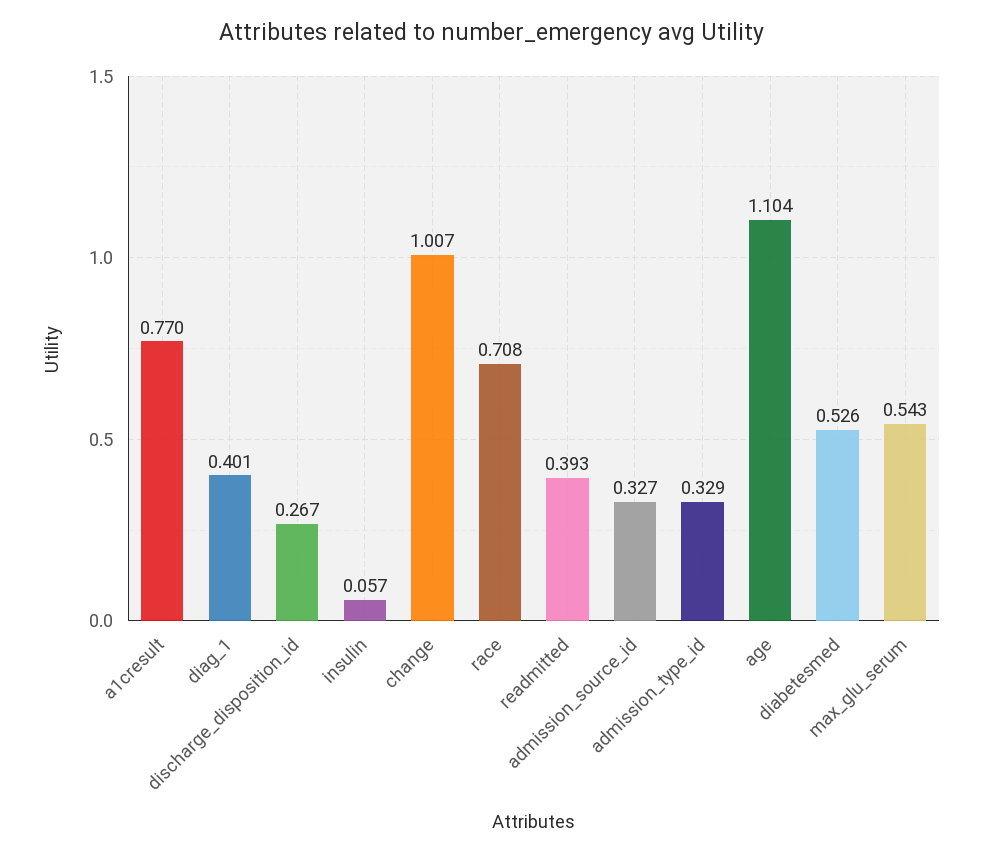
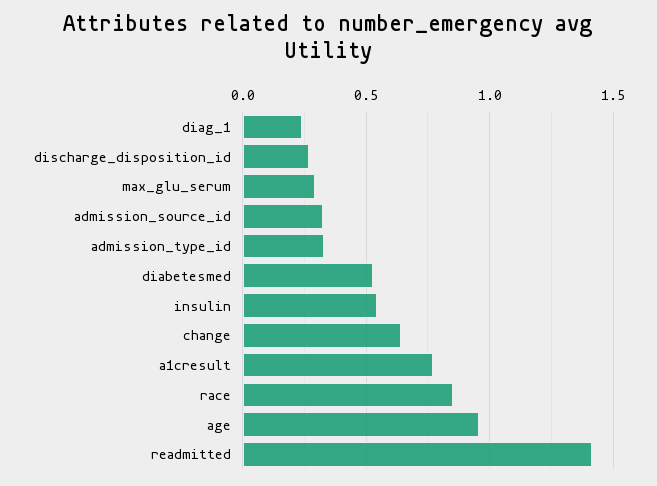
  {
    "a1cresult": 0.77,
-   "diag_1": 0.401,
+   "diag_1": 0.25,
    "discharge_disposition_id": 0.267,
-   "insulin": 0.057,
+   "insulin": 0.55,
-   "change": 1.007,
+   "change": 0.65,
-   "race": 0.708,
+   "race": 0.85,
-   "readmitted": 0.393,
+   "readmitted": 1.4,
    "admission_source_id": 0.327,
    "admission_type_id": 0.329,
-   "age": 1.104,
+   "age": 0.95,
    "diabetesmed": 0.526,
-   "max_glu_serum": 0.543
+   "max_glu_serum": 0.3
  }

